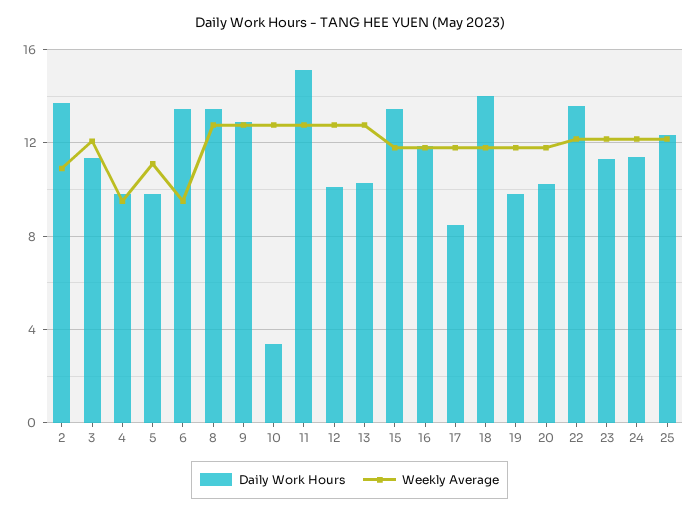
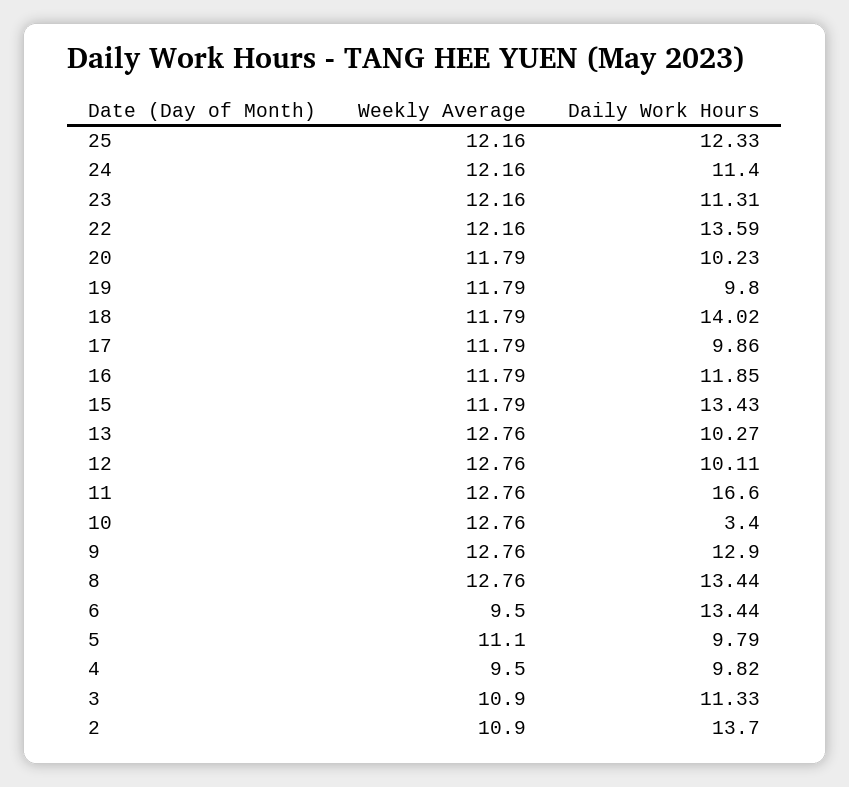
  {
    "Daily Work Hours": {
      "2": 13.7,
      "3": 11.33,
      "4": 9.82,
      "5": 9.79,
      "6": 13.44,
      "8": 13.44,
      "9": 12.9,
      "10": 3.4,
-     "11": 15,
+     "11": 16.6,
      "12": 10.11,
      "13": 10.27,
      "15": 13.43,
      "16": 11.85,
-     "17": 8.5,
+     "17": 9.86,
      "18": 14.02,
      "19": 9.8,
      "20": 10.23,
      "22": 13.59,
      "23": 11.31,
      "24": 11.4,
      "25": 12.33
    },
    "Weekly Average": {
      "2": 10.9,
-     "3": 12,
+     "3": 10.9,
      "4": 9.5,
      "5": 11.1,
      "6": 9.5,
      "8": 12.76,
      "9": 12.76,
      "10": 12.76,
      "11": 12.76,
      "12": 12.76,
      "13": 12.76,
      "15": 11.79,
      "16": 11.79,
      "17": 11.79,
      "18": 11.79,
      "19": 11.79,
      "20": 11.79,
      "22": 12.16,
      "23": 12.16,
      "24": 12.16,
      "25": 12.16
    }
  }

